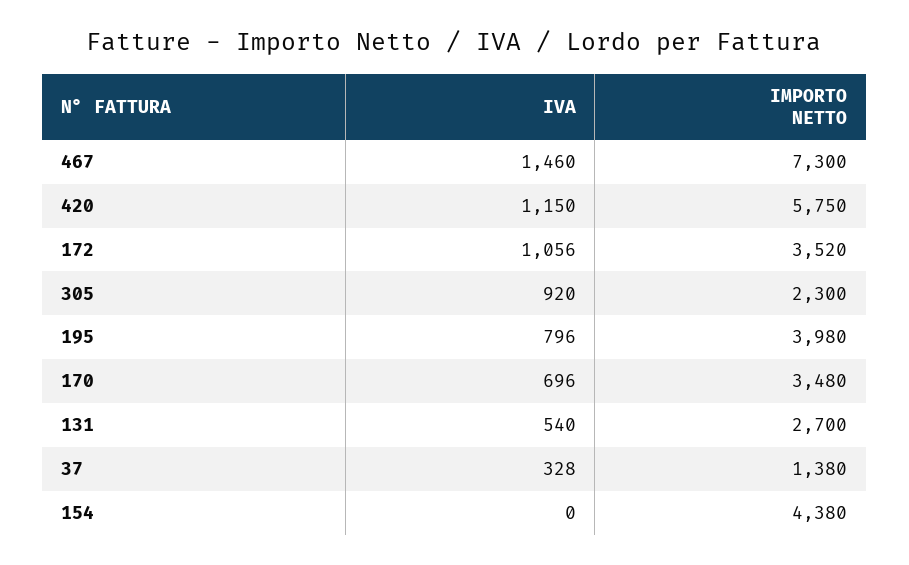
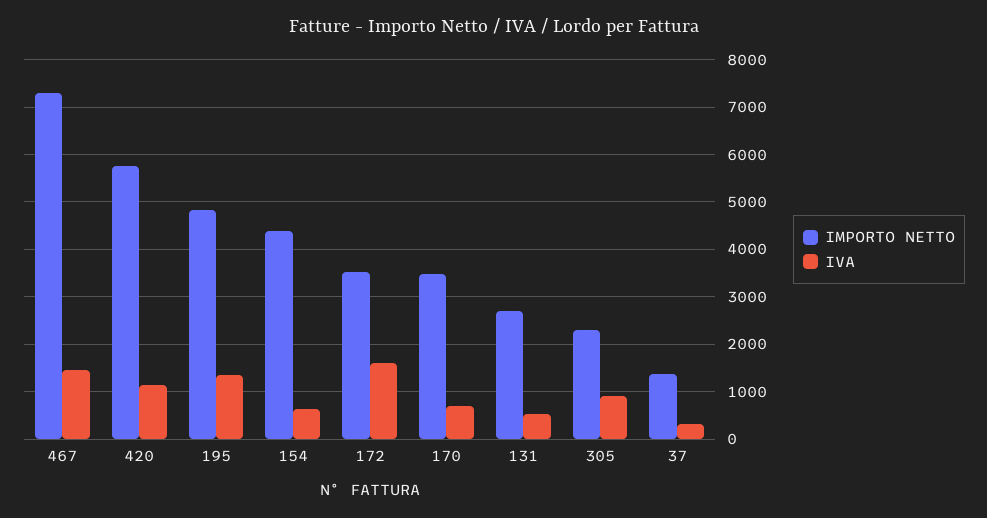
  {
    "IVA": {
      "467": 1460,
      "420": 1150,
-     "172": 1056,
+     "172": 1600,
      "305": 920,
-     "195": 796,
+     "195": 1400,
      "170": 696,
      "131": 540,
      "37": 328,
-     "154": 0
+     "154": 600
    },
    "IMPORTO NETTO": {
      "467": 7300,
      "420": 5750,
      "172": 3520,
      "305": 2300,
-     "195": 3980,
+     "195": 4800,
      "170": 3480,
      "131": 2700,
      "37": 1380,
      "154": 4380
    }
  }

